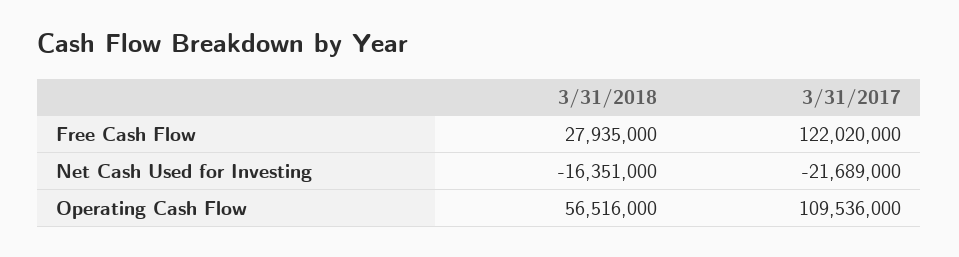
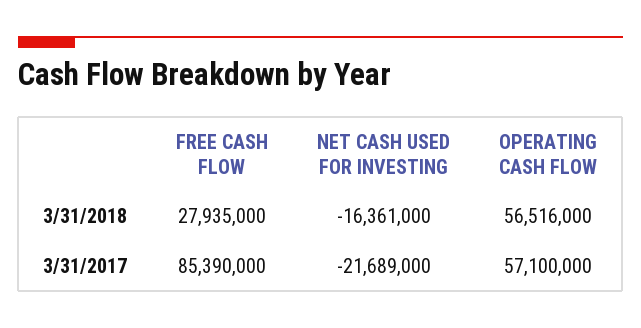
  {
    "3/31/2018": {
      "Free Cash Flow": 27935000,
-     "Net Cash Used for Investing": -16351000,
+     "Net Cash Used for Investing": -16361000,
      "Operating Cash Flow": 56516000
    },
    "3/31/2017": {
-     "Free Cash Flow": 122020000,
+     "Free Cash Flow": 85390000,
      "Net Cash Used for Investing": -21689000,
-     "Operating Cash Flow": 109536000
+     "Operating Cash Flow": 57100000
    }
  }

